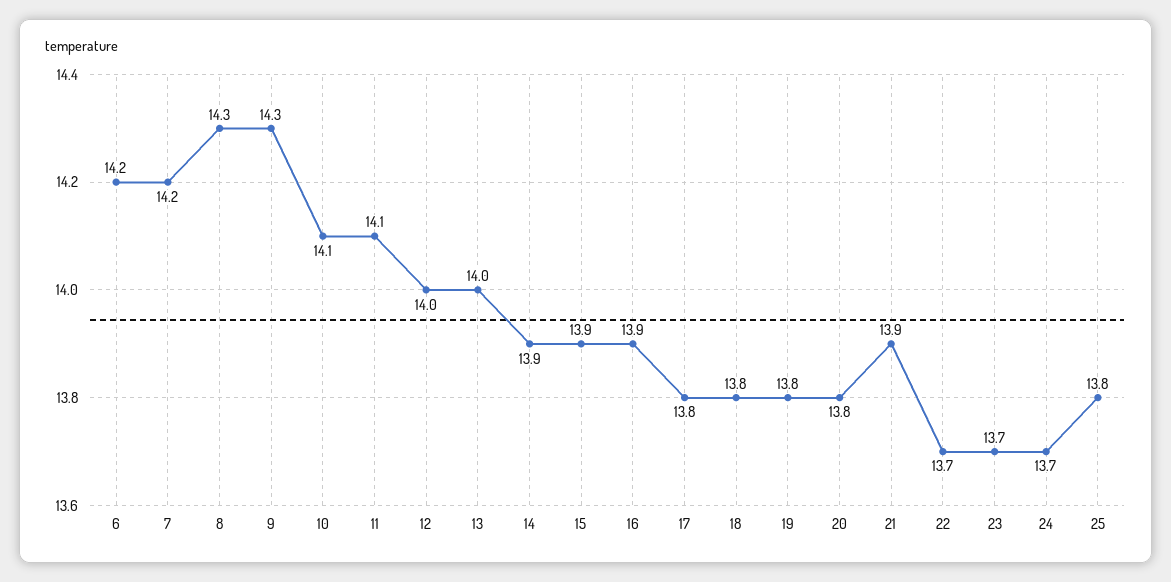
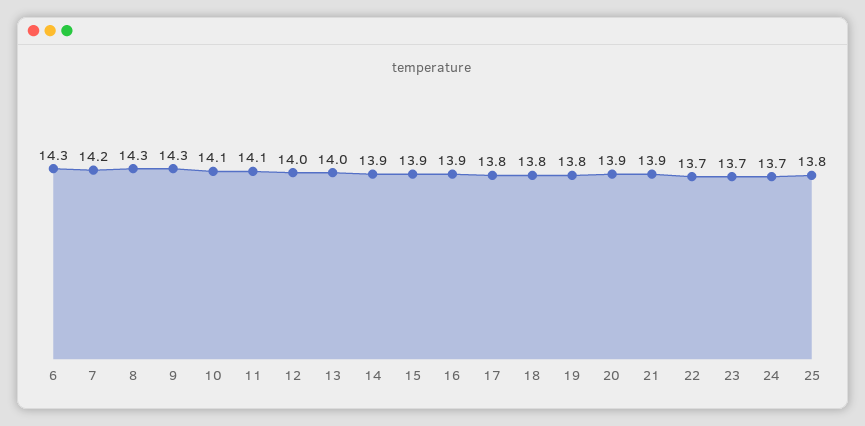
  {
-   "6": 14.2,
+   "6": 14.3,
    "7": 14.2,
    "8": 14.3,
    "9": 14.3,
    "10": 14.1,
    "11": 14.1,
    "12": 14,
    "13": 14,
    "14": 13.9,
    "15": 13.9,
    "16": 13.9,
    "17": 13.8,
    "18": 13.8,
    "19": 13.8,
-   "20": 13.8,
+   "20": 13.9,
    "21": 13.9,
    "22": 13.7,
    "23": 13.7,
    "24": 13.7,
    "25": 13.8
  }

